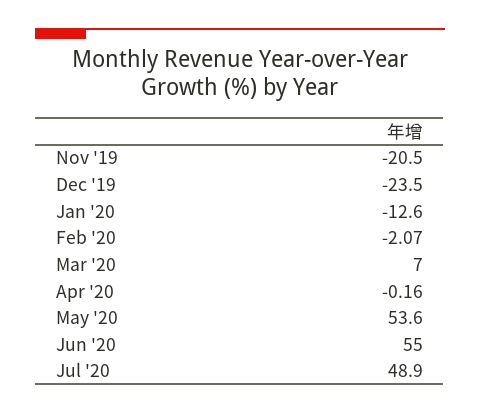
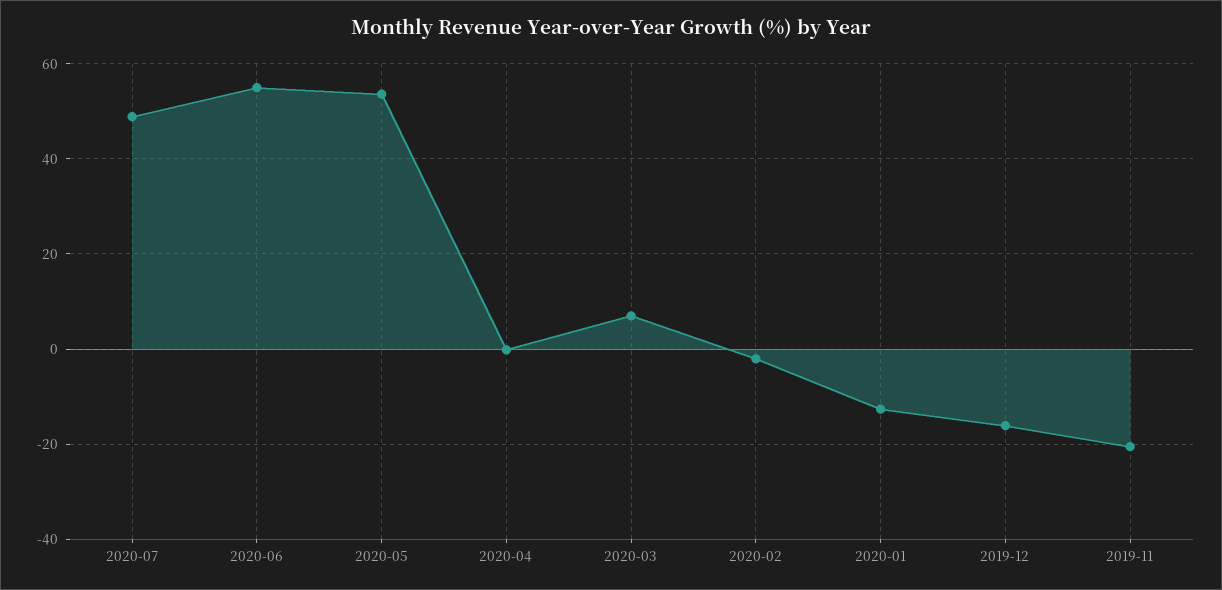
  {
    "Nov '19": -20.5,
-   "Dec '19": -23.5,
+   "Dec '19": -16,
    "Jan '20": -12.6,
    "Feb '20": -2.07,
    "Mar '20": 7,
    "Apr '20": -0.16,
    "May '20": 53.6,
    "Jun '20": 55,
    "Jul '20": 48.9
  }

